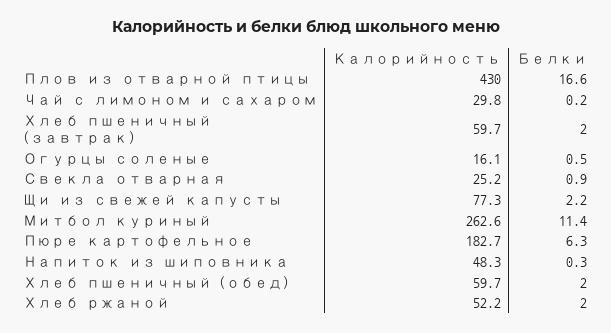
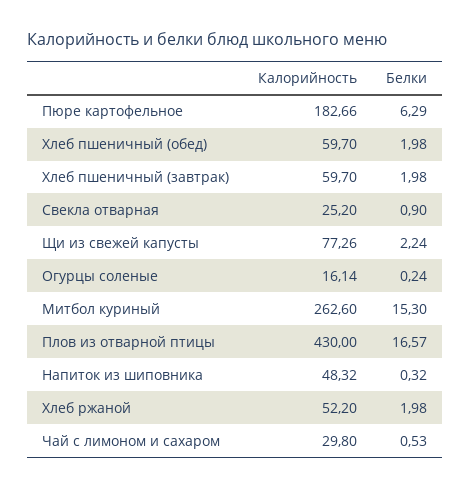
  {
    "Калорийность": {
      "Плов из отварной птицы": 430,
      "Чай с лимоном и сахаром": 29.8,
      "Хлеб пшеничный (завтрак)": 59.7,
      "Огурцы соленые": 16.14,
      "Свекла отварная": 25.2,
      "Щи из свежей капусты": 77.26,
      "Митбол куриный": 262.6,
      "Пюре картофельное": 182.66,
      "Напиток из шиповника": 48.32,
      "Хлеб пшеничный (обед)": 59.7,
      "Хлеб ржаной": 52.2
    },
    "Белки": {
      "Плов из отварной птицы": 16.57,
-     "Чай с лимоном и сахаром": 0.2,
+     "Чай с лимоном и сахаром": 0.53,
      "Хлеб пшеничный (завтрак)": 1.98,
-     "Огурцы соленые": 0.5,
+     "Огурцы соленые": 0.24,
      "Свекла отварная": 0.9,
      "Щи из свежей капусты": 2.24,
-     "Митбол куриный": 11.4,
+     "Митбол куриный": 15.3,
      "Пюре картофельное": 6.29,
      "Напиток из шиповника": 0.32,
      "Хлеб пшеничный (обед)": 1.98,
      "Хлеб ржаной": 1.98
    }
  }

